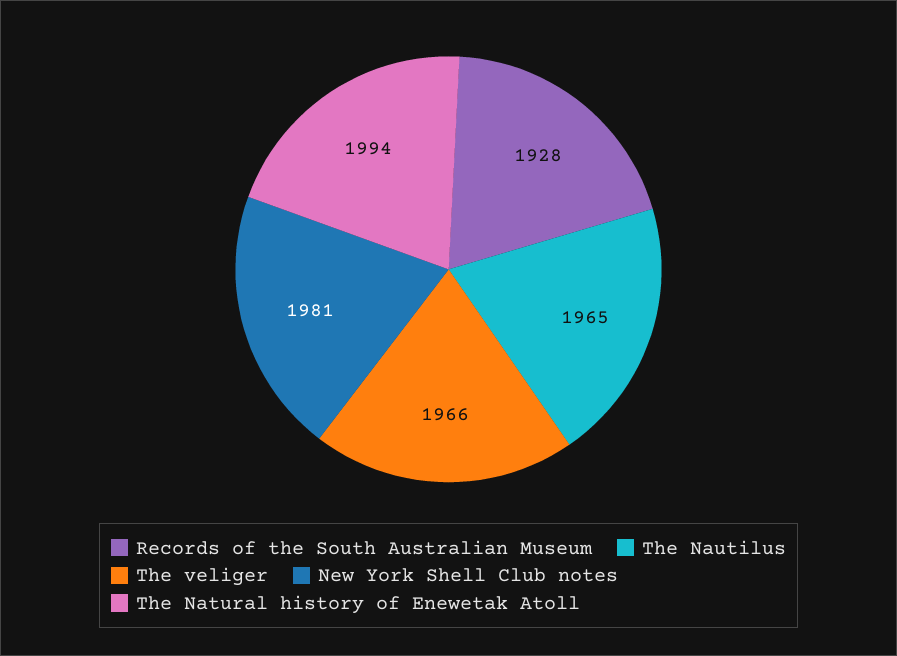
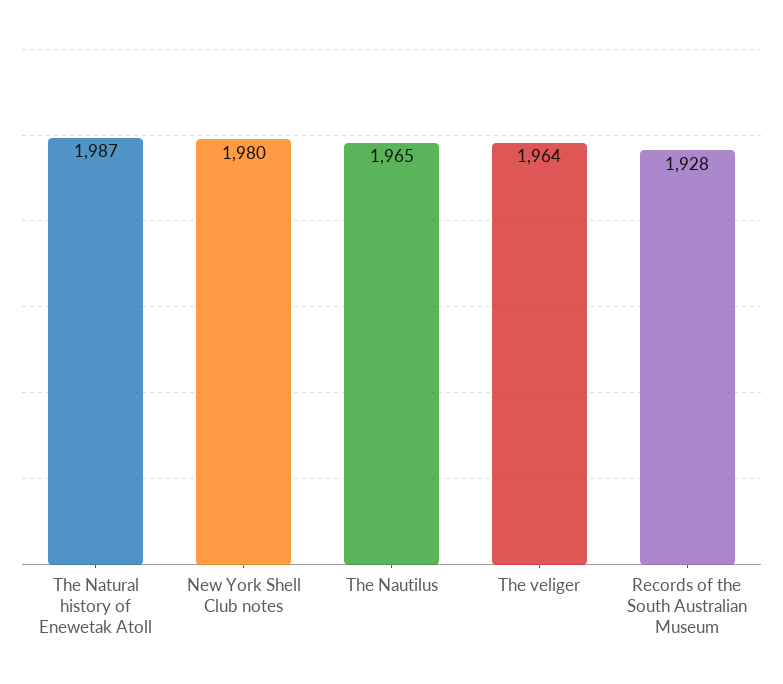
  {
    "Records of the South Australian Museum": 1928,
    "The Nautilus": 1965,
-   "The veliger": 1966,
+   "The veliger": 1964,
-   "New York Shell Club notes": 1981,
+   "New York Shell Club notes": 1980,
-   "The Natural history of Enewetak Atoll": 1994
+   "The Natural history of Enewetak Atoll": 1987
  }

